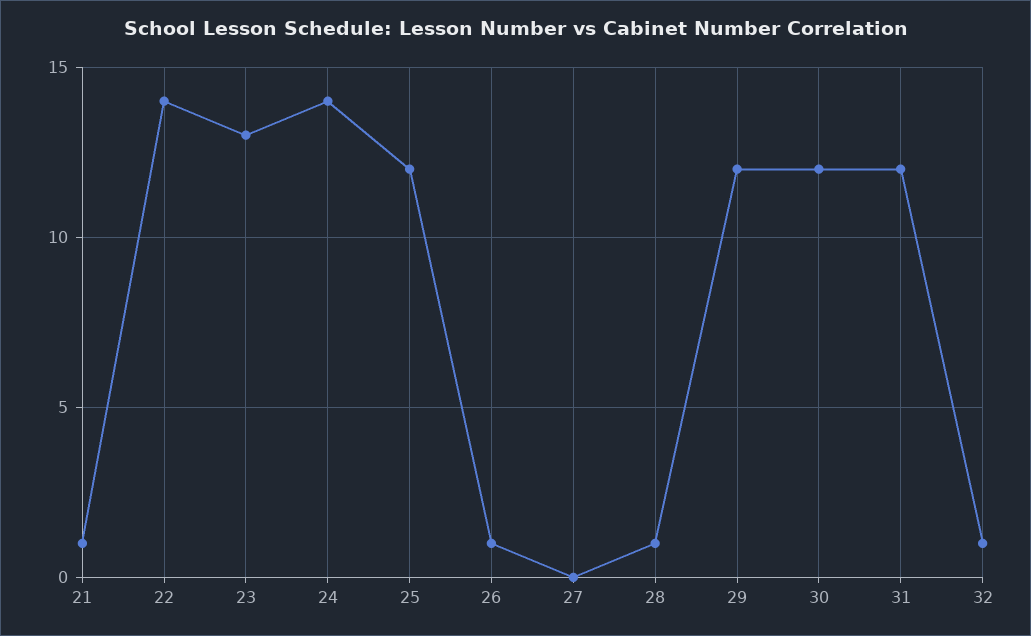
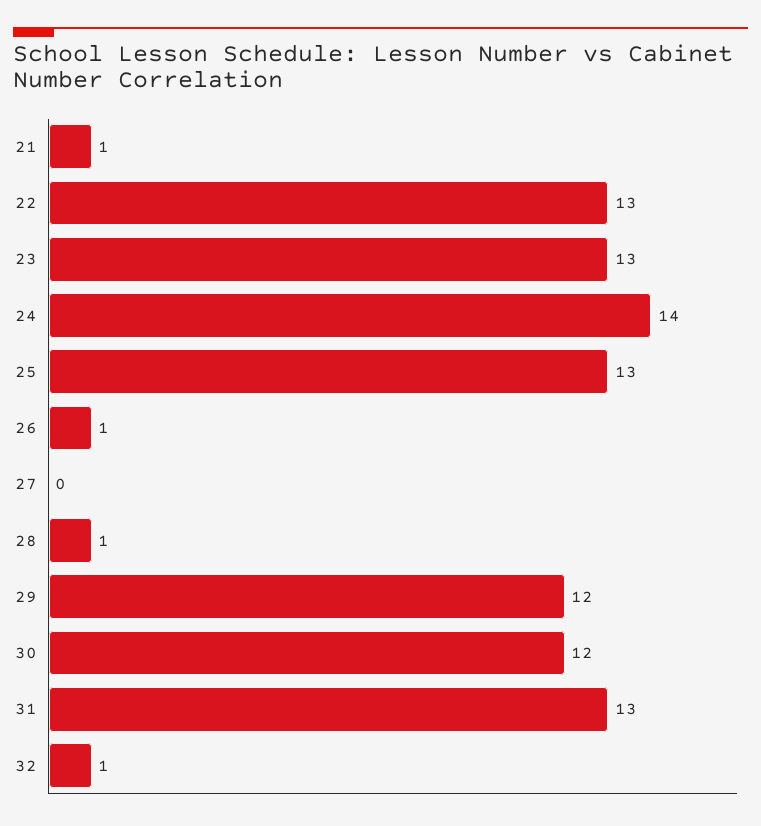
  {
    "21": 1,
-   "22": 14,
+   "22": 13,
    "23": 13,
    "24": 14,
-   "25": 12,
+   "25": 13,
    "26": 1,
    "27": 0,
    "28": 1,
    "29": 12,
    "30": 12,
-   "31": 12,
+   "31": 13,
    "32": 1
  }

